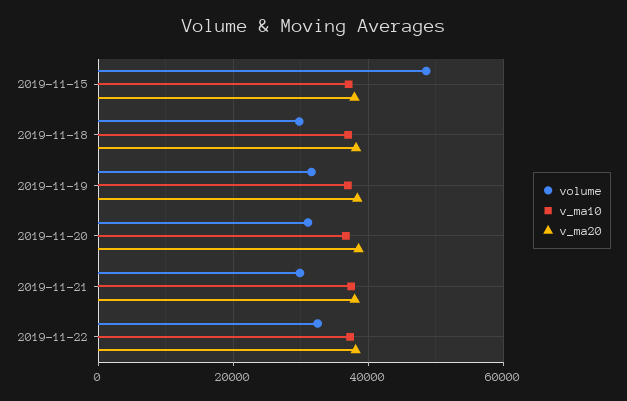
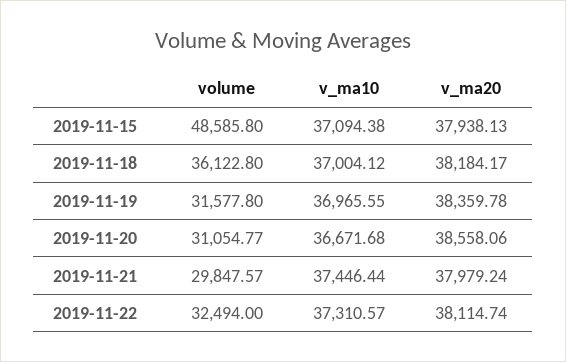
  {
    "volume": {
      "2019-11-15": 48585.8,
-     "2019-11-18": 30000,
+     "2019-11-18": 36122.8,
      "2019-11-19": 31577.8,
      "2019-11-20": 31054.77,
      "2019-11-21": 29847.57,
      "2019-11-22": 32494
    },
    "v_ma10": {
      "2019-11-15": 37094.38,
      "2019-11-18": 37004.12,
      "2019-11-19": 36965.55,
      "2019-11-20": 36671.68,
      "2019-11-21": 37446.44,
      "2019-11-22": 37310.57
    },
    "v_ma20": {
      "2019-11-15": 37938.13,
      "2019-11-18": 38184.17,
      "2019-11-19": 38359.78,
      "2019-11-20": 38558.06,
      "2019-11-21": 37979.24,
      "2019-11-22": 38114.74
    }
  }

